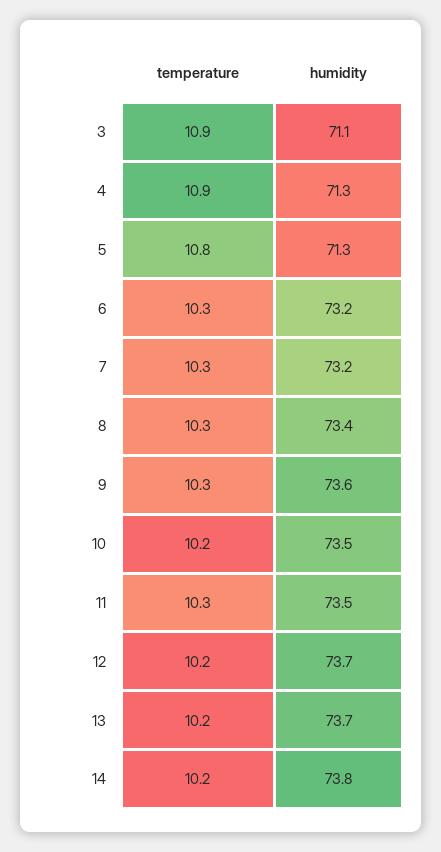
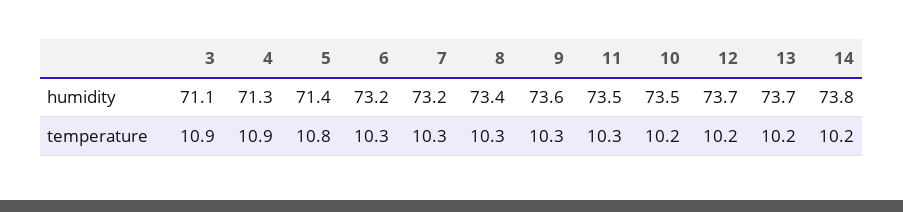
  {
    "temperature": {
      "3": 10.9,
      "4": 10.9,
      "5": 10.8,
      "6": 10.3,
      "7": 10.3,
      "8": 10.3,
      "9": 10.3,
      "10": 10.2,
      "11": 10.3,
      "12": 10.2,
      "13": 10.2,
      "14": 10.2
    },
    "humidity": {
      "3": 71.1,
      "4": 71.3,
-     "5": 71.3,
+     "5": 71.4,
      "6": 73.2,
      "7": 73.2,
      "8": 73.4,
      "9": 73.6,
      "10": 73.5,
      "11": 73.5,
      "12": 73.7,
      "13": 73.7,
      "14": 73.8
    }
  }

